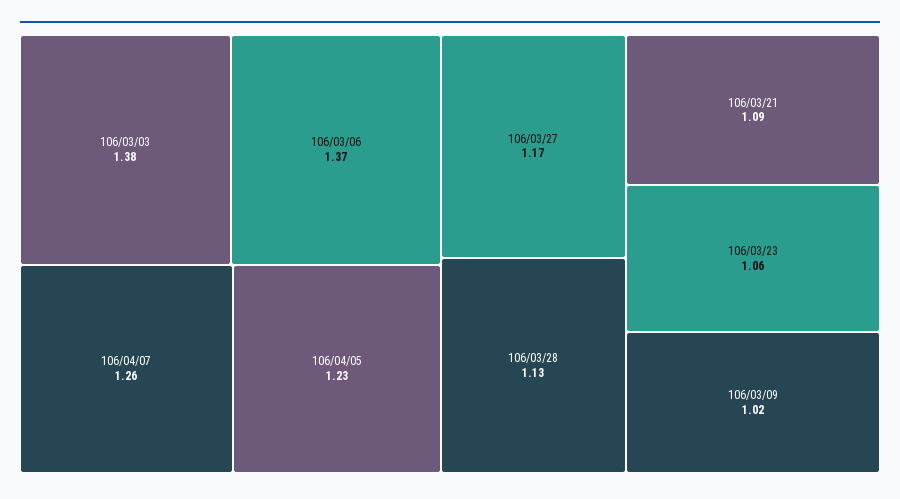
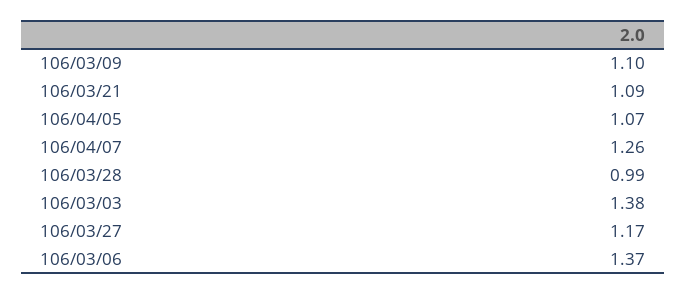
  {
    "106/03/03": 1.38,
    "106/03/06": 1.37,
    "106/04/07": 1.26,
-   "106/04/05": 1.23,
+   "106/04/05": 1.07,
    "106/03/27": 1.17,
-   "106/03/28": 1.13,
+   "106/03/28": 0.99,
    "106/03/21": 1.09,
-   "106/03/23": 1.06,
-   "106/03/09": 1.02
+   "106/03/09": 1.1
  }

